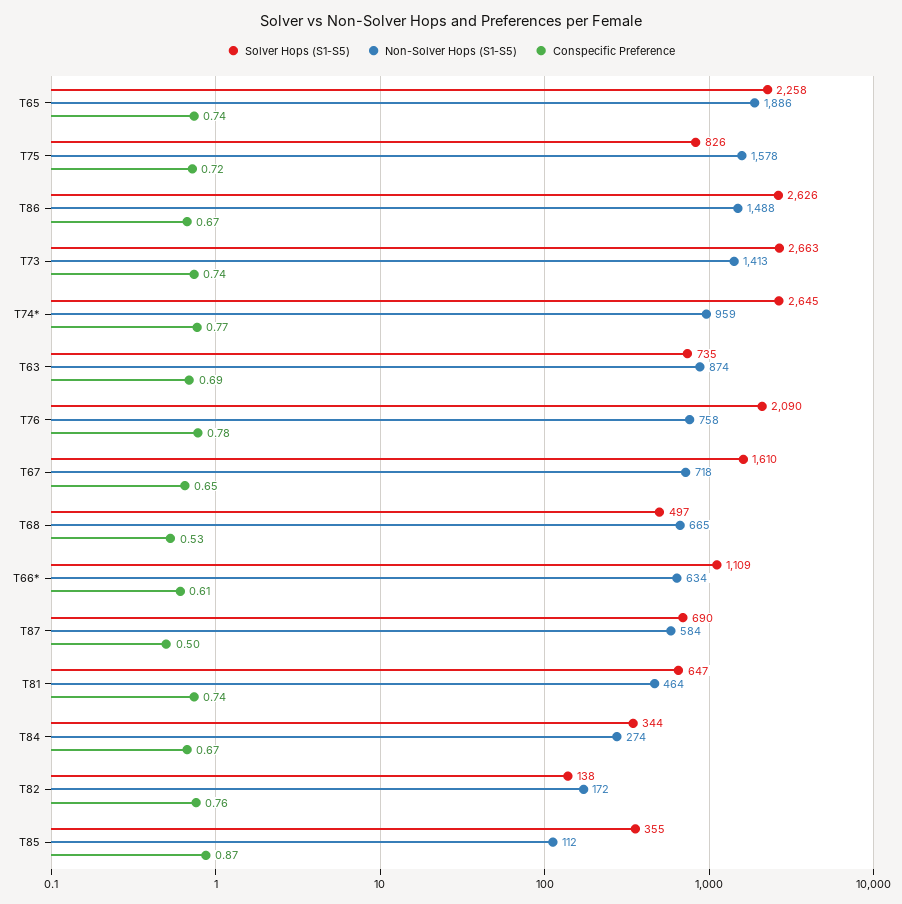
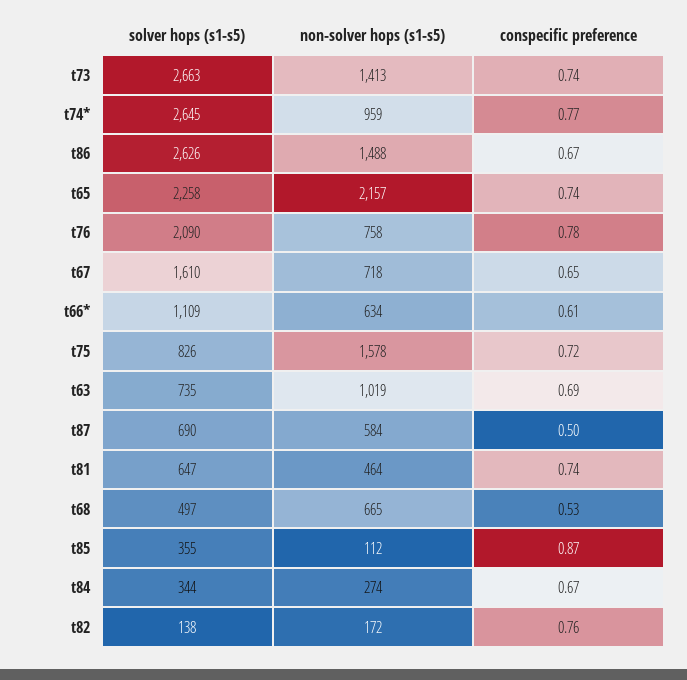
  {
    "Solver Hops (S1-S5)": {
      "T65": 2258,
      "T75": 826,
      "T86": 2626,
      "T73": 2663,
      "T74*": 2645,
      "T63": 735,
      "T76": 2090,
      "T67": 1610,
      "T68": 497,
      "T66*": 1109,
      "T87": 690,
      "T81": 647,
      "T84": 344,
      "T82": 138,
      "T85": 355
    },
    "Non-Solver Hops (S1-S5)": {
-     "T65": 1886,
+     "T65": 2157,
      "T75": 1578,
      "T86": 1488,
      "T73": 1413,
      "T74*": 959,
-     "T63": 874,
+     "T63": 1019,
      "T76": 758,
      "T67": 718,
      "T68": 665,
      "T66*": 634,
      "T87": 584,
      "T81": 464,
      "T84": 274,
      "T82": 172,
      "T85": 112
    },
    "Conspecific Preference": {
      "T65": 0.74,
      "T75": 0.72,
      "T86": 0.67,
      "T73": 0.74,
      "T74*": 0.77,
      "T63": 0.69,
      "T76": 0.78,
      "T67": 0.65,
      "T68": 0.53,
      "T66*": 0.61,
      "T87": 0.5,
      "T81": 0.74,
      "T84": 0.67,
      "T82": 0.76,
      "T85": 0.87
    }
  }

